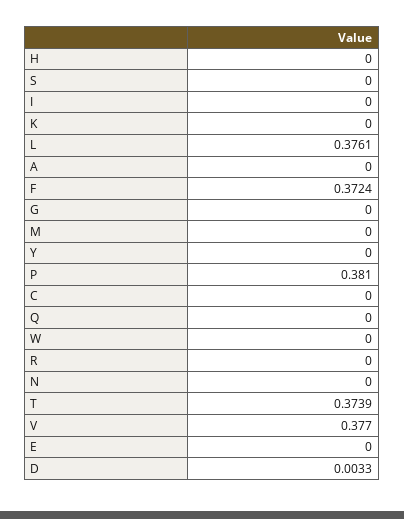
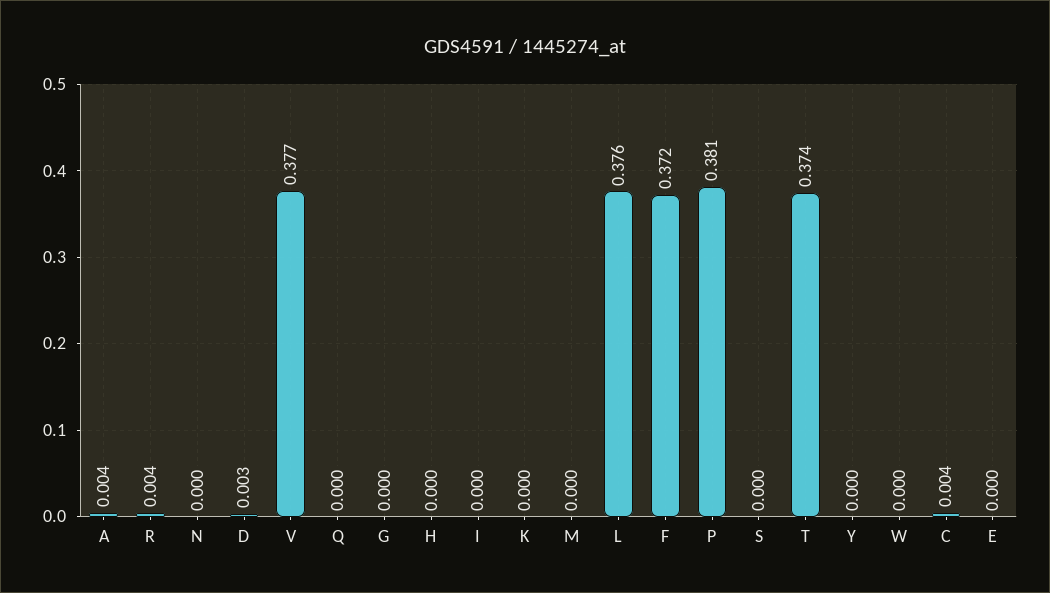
  {
    "H": 0,
    "S": 0,
    "I": 0,
    "K": 0,
    "L": 0.3761,
-   "A": 0,
+   "A": 0.004,
    "F": 0.3724,
    "G": 0,
    "M": 0,
    "Y": 0,
    "P": 0.381,
-   "C": 0,
+   "C": 0.004,
    "Q": 0,
    "W": 0,
-   "R": 0,
+   "R": 0.004,
    "N": 0,
    "T": 0.3739,
    "V": 0.377,
    "E": 0,
    "D": 0.0033
  }

